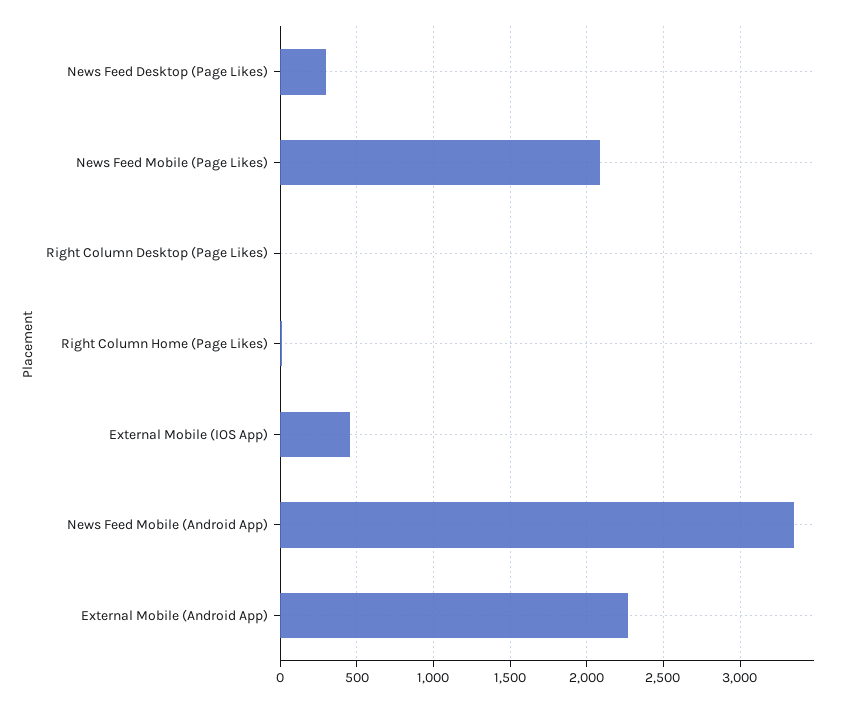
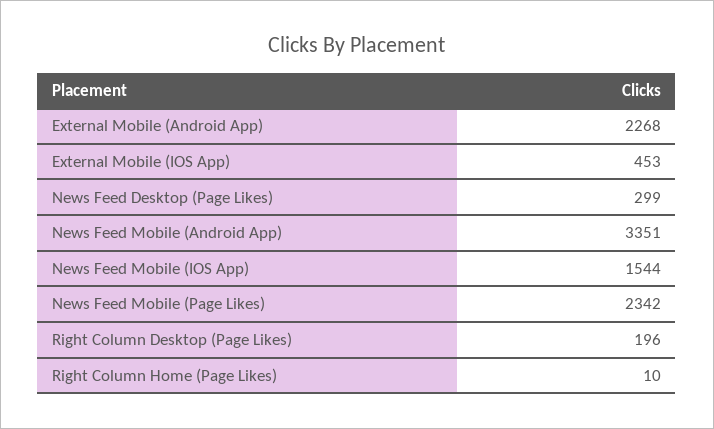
  {
    "News Feed Desktop (Page Likes)": 299,
-   "News Feed Mobile (Page Likes)": 2100,
+   "News Feed Mobile (Page Likes)": 2342,
-   "Right Column Desktop (Page Likes)": 0,
+   "Right Column Desktop (Page Likes)": 196,
    "Right Column Home (Page Likes)": 10,
    "External Mobile (IOS App)": 453,
    "News Feed Mobile (Android App)": 3351,
-   "External Mobile (Android App)": 2268
+   "External Mobile (Android App)": 2268,
+   "News Feed Mobile (IOS App)": 1544
  }

